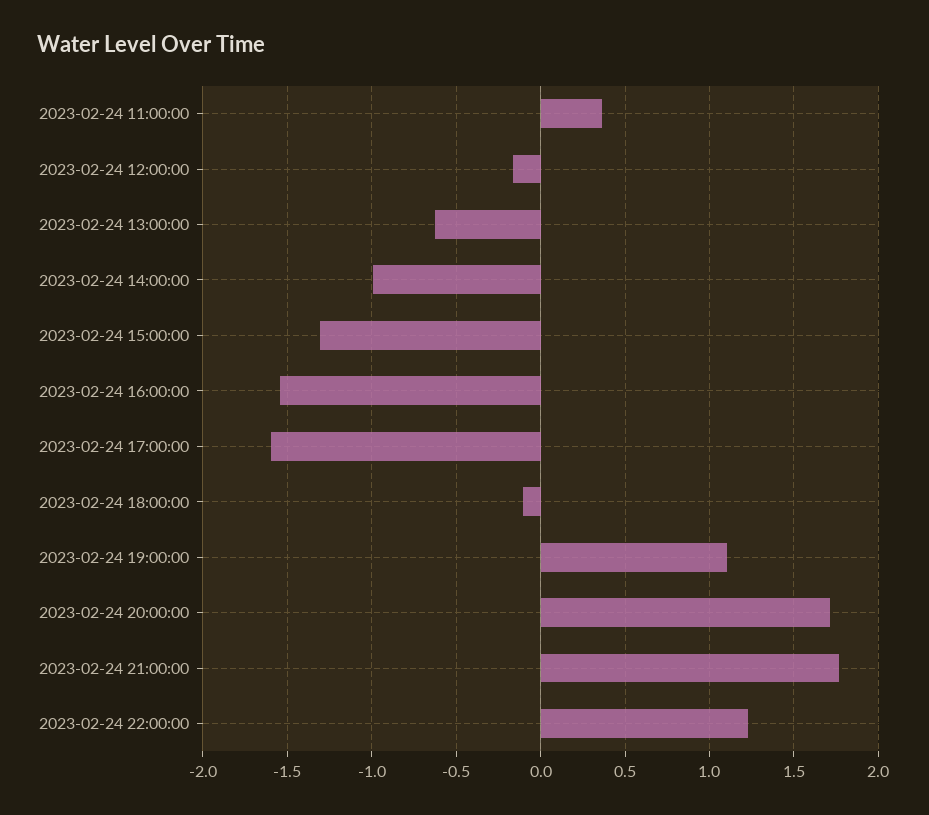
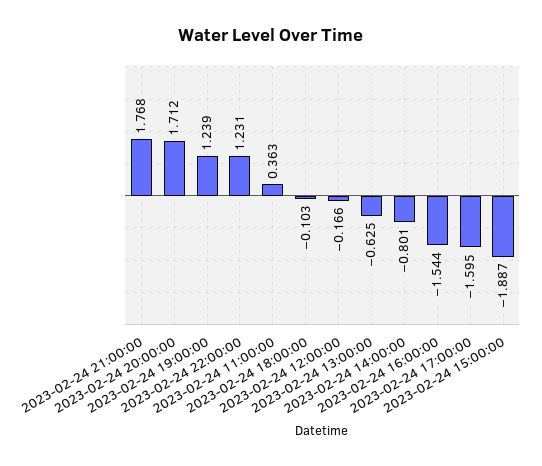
  {
    "2023-02-24 11:00:00": 0.363,
    "2023-02-24 12:00:00": -0.166,
    "2023-02-24 13:00:00": -0.625,
-   "2023-02-24 14:00:00": -1,
+   "2023-02-24 14:00:00": -0.801,
-   "2023-02-24 15:00:00": -1.3,
+   "2023-02-24 15:00:00": -1.887,
    "2023-02-24 16:00:00": -1.544,
    "2023-02-24 17:00:00": -1.595,
    "2023-02-24 18:00:00": -0.103,
-   "2023-02-24 19:00:00": 1.1,
+   "2023-02-24 19:00:00": 1.239,
    "2023-02-24 20:00:00": 1.712,
    "2023-02-24 21:00:00": 1.768,
    "2023-02-24 22:00:00": 1.231
  }

